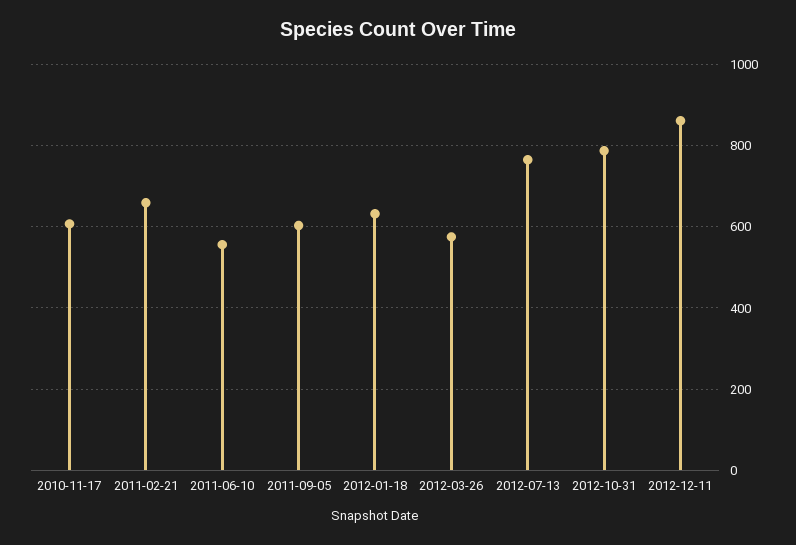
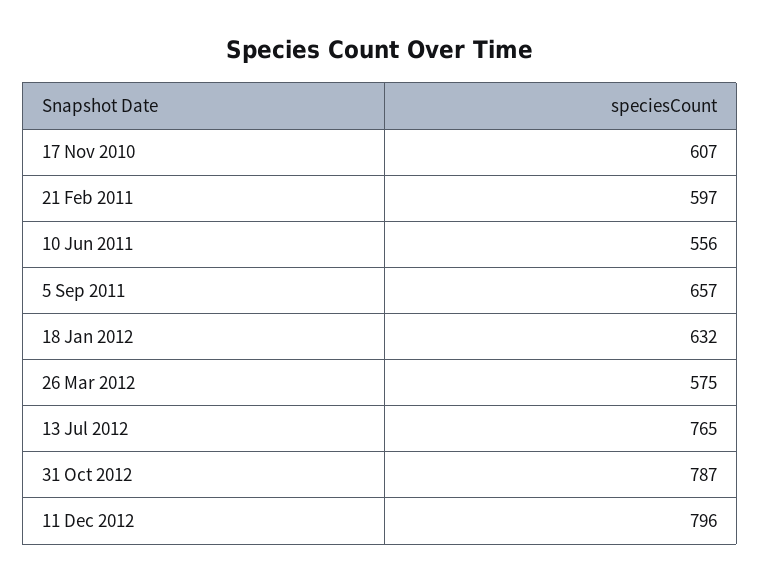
  {
    "2010-11-17": 607,
-   "2011-02-21": 660,
+   "2011-02-21": 597,
    "2011-06-10": 556,
-   "2011-09-05": 600,
+   "2011-09-05": 657,
    "2012-01-18": 632,
    "2012-03-26": 575,
    "2012-07-13": 765,
    "2012-10-31": 787,
-   "2012-12-11": 860
+   "2012-12-11": 796
  }

